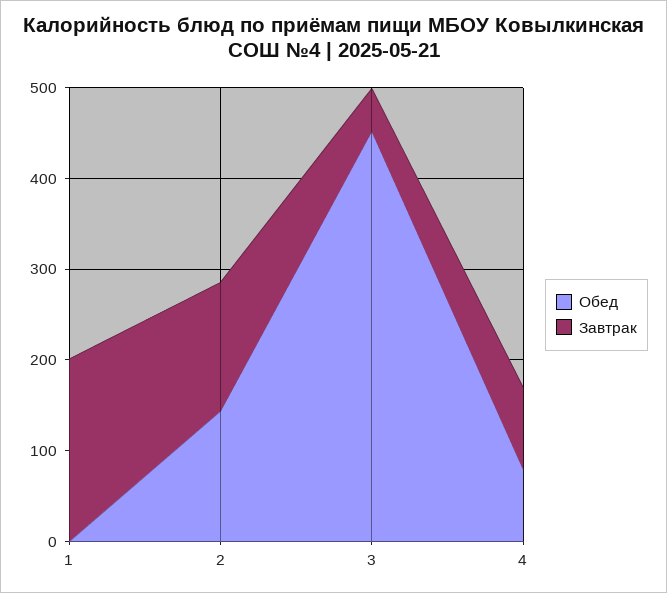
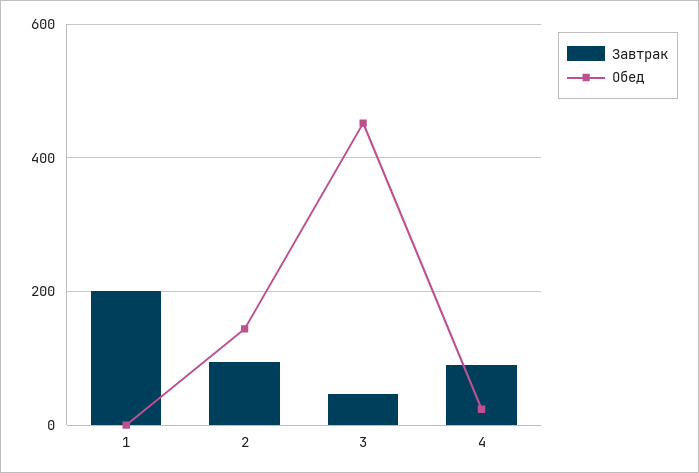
  {
    "Обед": {
      "1": 0,
      "2": 140,
      "3": 460,
-     "4": 80
+     "4": 20
    },
    "Завтрак": {
      "1": 200,
-     "2": 140,
+     "2": 100,
      "3": 40,
      "4": 100
    }
  }

